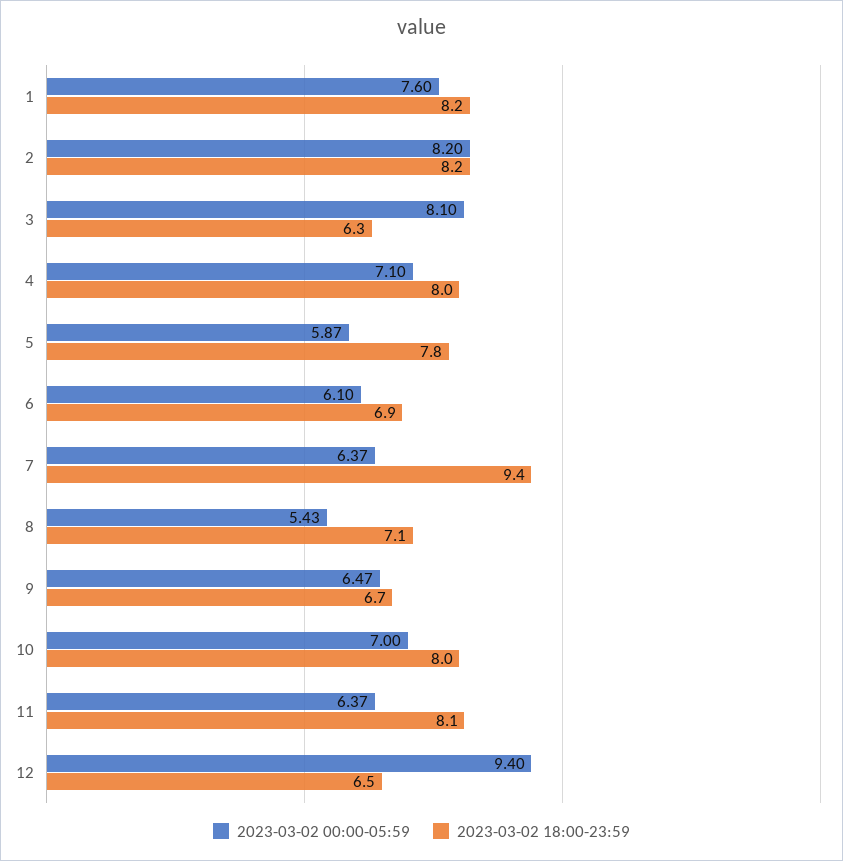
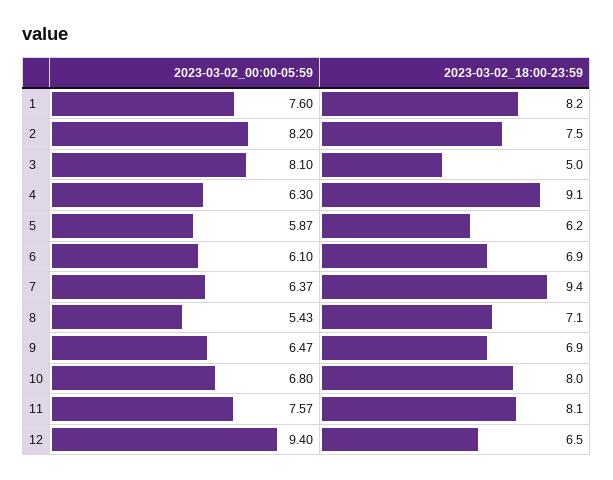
  {
    "2023-03-02 00:00-05:59": {
      "1": 7.6,
      "2": 8.2,
      "3": 8.1,
-     "4": 7.1,
+     "4": 6.3,
      "5": 5.87,
      "6": 6.1,
      "7": 6.37,
      "8": 5.43,
      "9": 6.47,
-     "10": 7,
+     "10": 6.8,
-     "11": 6.37,
+     "11": 7.57,
      "12": 9.4
    },
    "2023-03-02 18:00-23:59": {
      "1": 8.2,
-     "2": 8.2,
+     "2": 7.5,
-     "3": 6.3,
+     "3": 5,
-     "4": 8,
+     "4": 9.1,
-     "5": 7.8,
+     "5": 6.2,
      "6": 6.9,
      "7": 9.4,
      "8": 7.1,
-     "9": 6.7,
+     "9": 6.9,
      "10": 8,
      "11": 8.1,
      "12": 6.5
    }
  }

